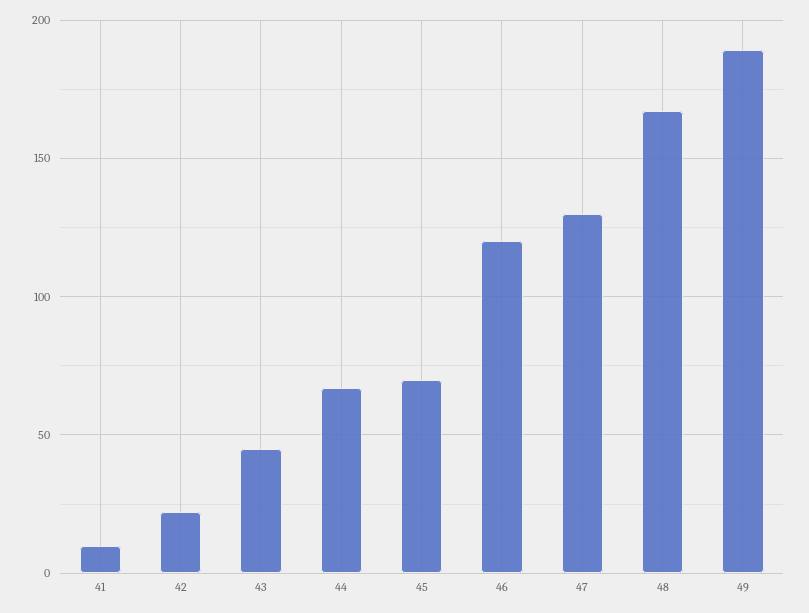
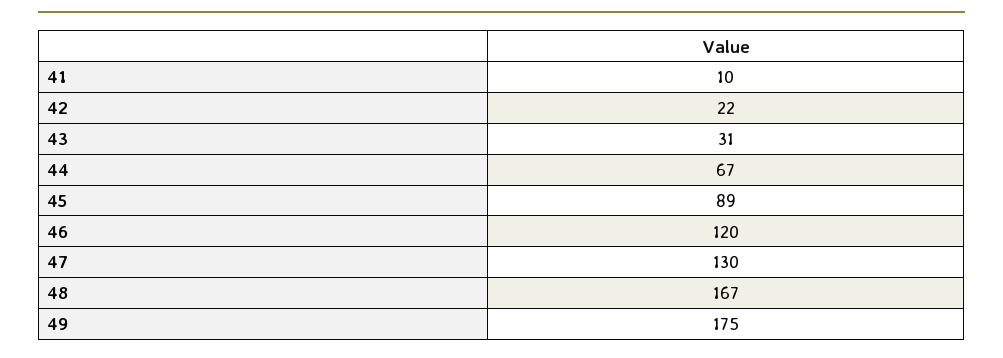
  {
    "41": 10,
    "42": 22,
-   "43": 45,
+   "43": 31,
    "44": 67,
-   "45": 70,
+   "45": 89,
    "46": 120,
    "47": 130,
    "48": 167,
-   "49": 190
+   "49": 175
  }

